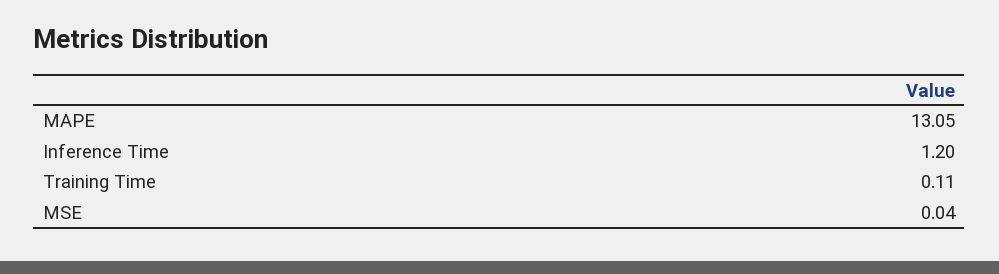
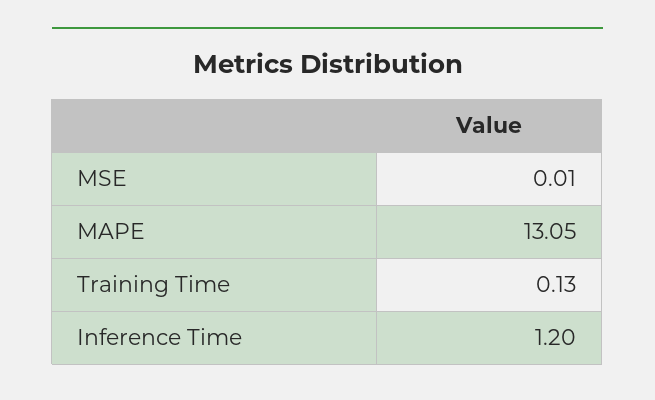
  {
    "MAPE": 13.05,
    "Inference Time": 1.2,
-   "Training Time": 0.11,
+   "Training Time": 0.13,
-   "MSE": 0.04
+   "MSE": 0.01
  }

